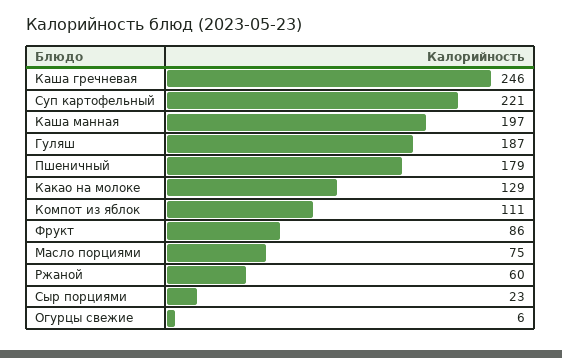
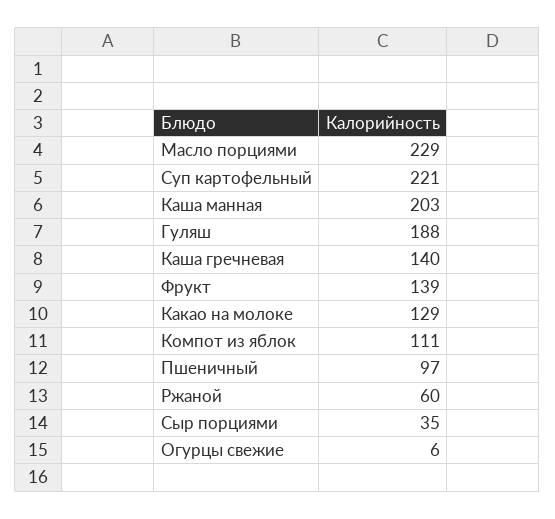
  {
-   "Каша гречневая": 246,
+   "Каша гречневая": 140,
    "Суп картофельный": 221,
-   "Каша манная": 197,
+   "Каша манная": 203,
-   "Гуляш": 187,
+   "Гуляш": 188,
-   "Пшеничный": 179,
+   "Пшеничный": 97,
    "Какао на молоке": 129,
    "Компот из яблок": 111,
-   "Фрукт": 86,
+   "Фрукт": 139,
-   "Масло порциями": 75,
+   "Масло порциями": 229,
    "Ржаной": 60,
-   "Сыр порциями": 23,
+   "Сыр порциями": 35,
    "Огурцы свежие": 6
  }

